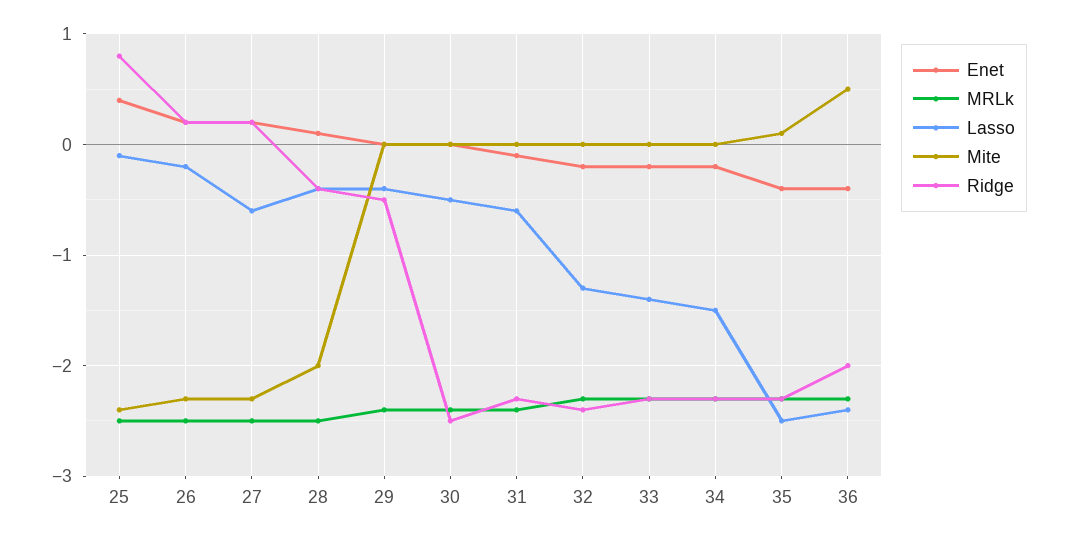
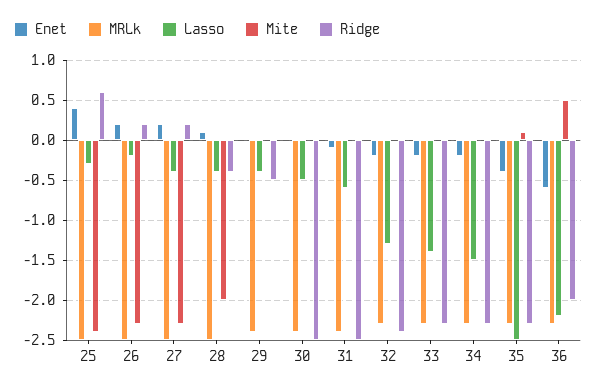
  {
    "Enet": {
      "25": 0.4,
      "26": 0.2,
      "27": 0.2,
      "28": 0.1,
      "29": 0,
      "30": 0,
      "31": -0.1,
      "32": -0.2,
      "33": -0.2,
      "34": -0.2,
      "35": -0.4,
-     "36": -0.4
+     "36": -0.6
    },
    "MRLk": {
      "25": -2.5,
      "26": -2.5,
      "27": -2.5,
      "28": -2.5,
      "29": -2.4,
      "30": -2.4,
      "31": -2.4,
      "32": -2.3,
      "33": -2.3,
      "34": -2.3,
      "35": -2.3,
      "36": -2.3
    },
    "Lasso": {
-     "25": -0.1,
+     "25": -0.3,
      "26": -0.2,
-     "27": -0.6,
+     "27": -0.4,
      "28": -0.4,
      "29": -0.4,
      "30": -0.5,
      "31": -0.6,
      "32": -1.3,
      "33": -1.4,
      "34": -1.5,
      "35": -2.5,
-     "36": -2.4
+     "36": -2.2
    },
    "Mite": {
      "25": -2.4,
      "26": -2.3,
      "27": -2.3,
      "28": -2,
      "29": 0,
      "30": 0,
      "31": 0,
      "32": 0,
      "33": 0,
      "34": 0,
      "35": 0.1,
      "36": 0.5
    },
    "Ridge": {
-     "25": 0.8,
+     "25": 0.6,
      "26": 0.2,
      "27": 0.2,
      "28": -0.4,
      "29": -0.5,
      "30": -2.5,
-     "31": -2.3,
+     "31": -2.5,
      "32": -2.4,
      "33": -2.3,
      "34": -2.3,
      "35": -2.3,
      "36": -2
    }
  }

